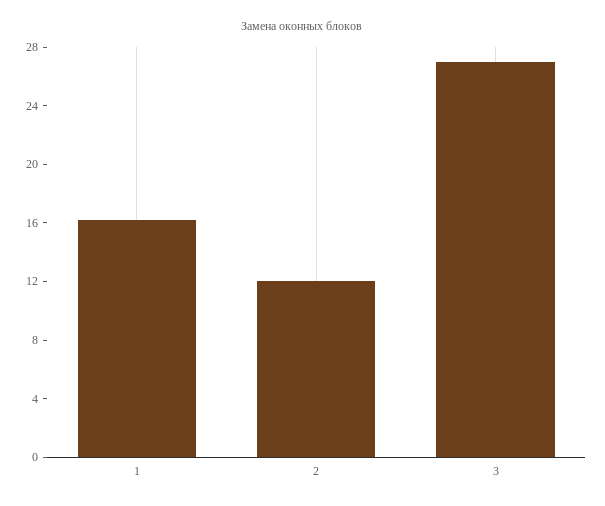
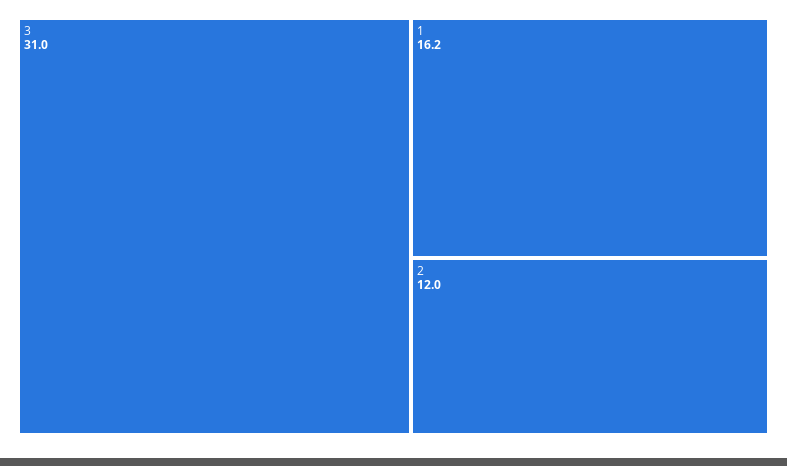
  {
    "1": 16.2,
    "2": 12,
-   "3": 27
+   "3": 31
  }

